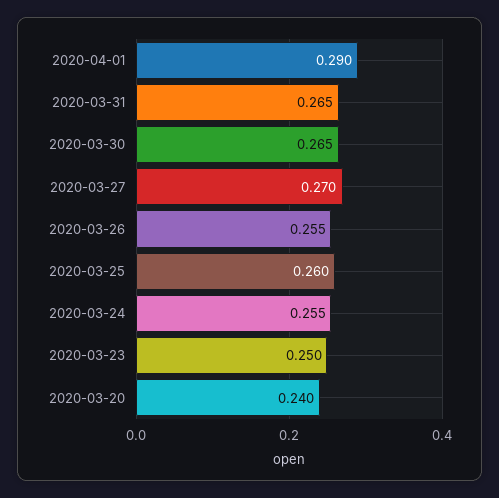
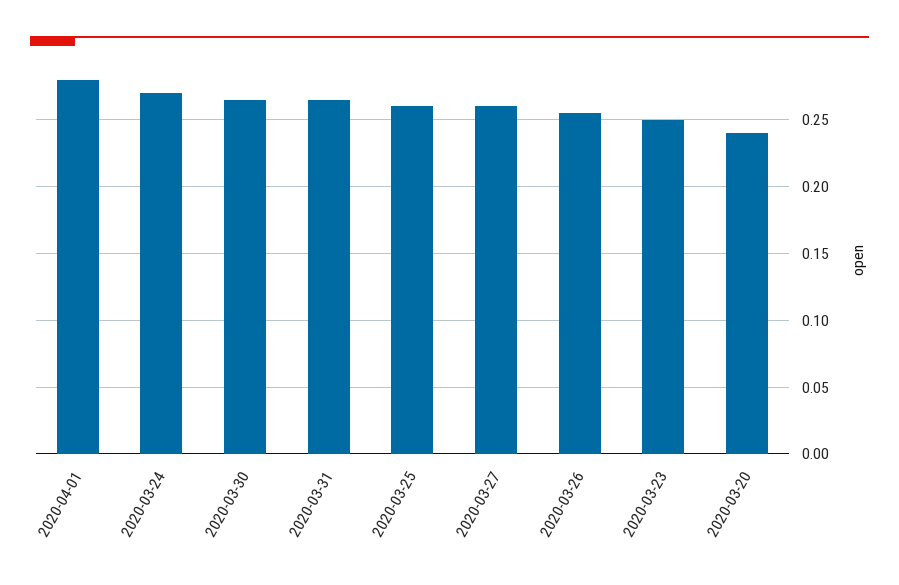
  {
-   "2020-04-01": 0.29,
+   "2020-04-01": 0.28,
    "2020-03-31": 0.265,
    "2020-03-30": 0.265,
-   "2020-03-27": 0.27,
+   "2020-03-27": 0.26,
    "2020-03-26": 0.255,
    "2020-03-25": 0.26,
-   "2020-03-24": 0.255,
+   "2020-03-24": 0.27,
    "2020-03-23": 0.25,
    "2020-03-20": 0.24
  }

